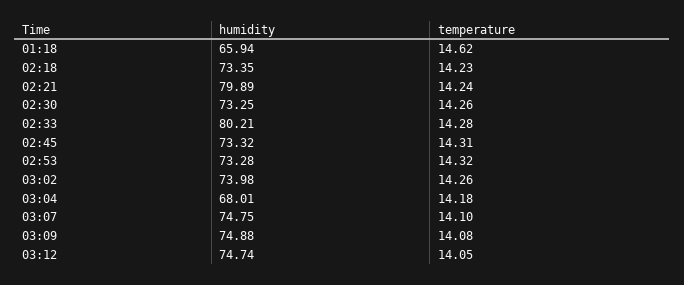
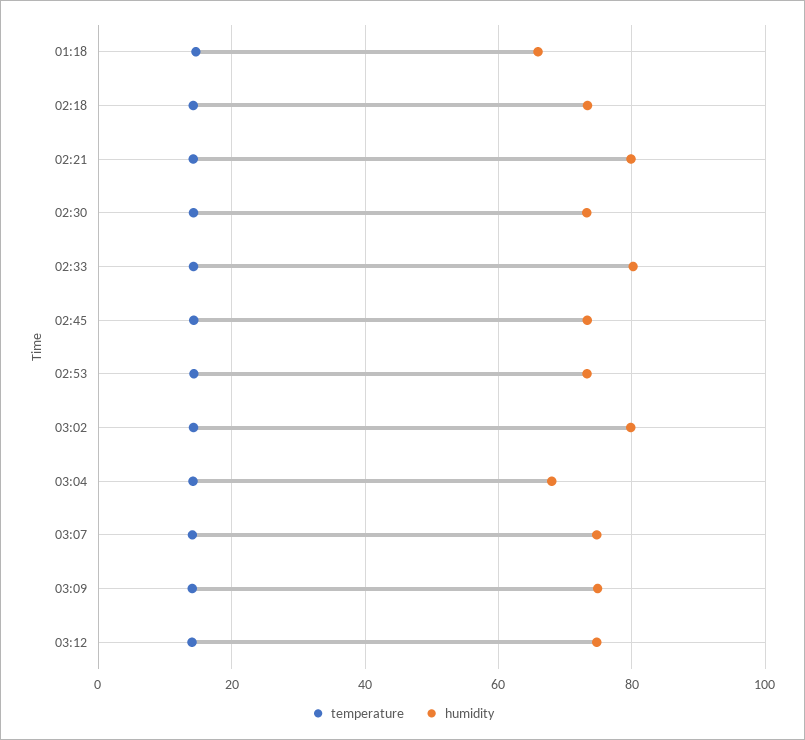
  {
    "humidity": {
      "01:18": 65.94,
      "02:18": 73.35,
      "02:21": 79.89,
      "02:30": 73.25,
      "02:33": 80.21,
      "02:45": 73.32,
      "02:53": 73.28,
-     "03:02": 73.98,
+     "03:02": 80,
      "03:04": 68.01,
      "03:07": 74.75,
      "03:09": 74.88,
      "03:12": 74.74
    },
    "temperature": {
      "01:18": 14.62,
      "02:18": 14.23,
      "02:21": 14.24,
      "02:30": 14.26,
      "02:33": 14.28,
      "02:45": 14.31,
      "02:53": 14.32,
      "03:02": 14.26,
      "03:04": 14.18,
      "03:07": 14.1,
      "03:09": 14.08,
      "03:12": 14.05
    }
  }

